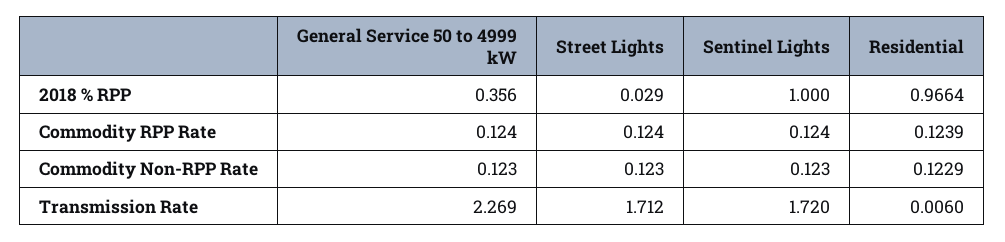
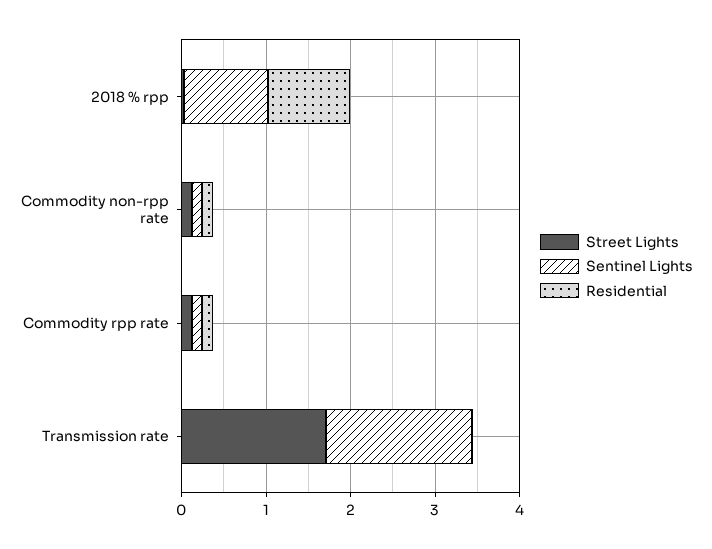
  {
-   "General Service 50 to 4999 kW": {
-     "2018 % RPP": 0.356,
-     "Commodity RPP Rate": 0.124,
-     "Commodity Non-RPP Rate": 0.123,
-     "Transmission Rate": 2.269
-   },
    "Street Lights": {
      "2018 % RPP": 0.029,
      "Commodity RPP Rate": 0.124,
      "Commodity Non-RPP Rate": 0.123,
      "Transmission Rate": 1.712
    },
    "Sentinel Lights": {
      "2018 % RPP": 1,
      "Commodity RPP Rate": 0.124,
      "Commodity Non-RPP Rate": 0.123,
      "Transmission Rate": 1.72
    },
    "Residential": {
      "2018 % RPP": 0.9664,
      "Commodity RPP Rate": 0.1239,
      "Commodity Non-RPP Rate": 0.1229,
      "Transmission Rate": 0.006
    }
  }

